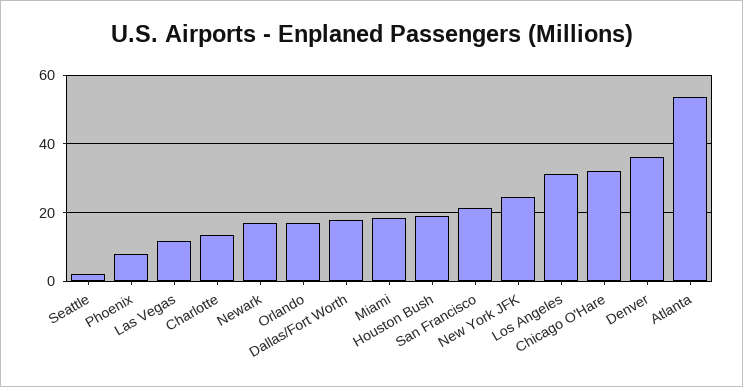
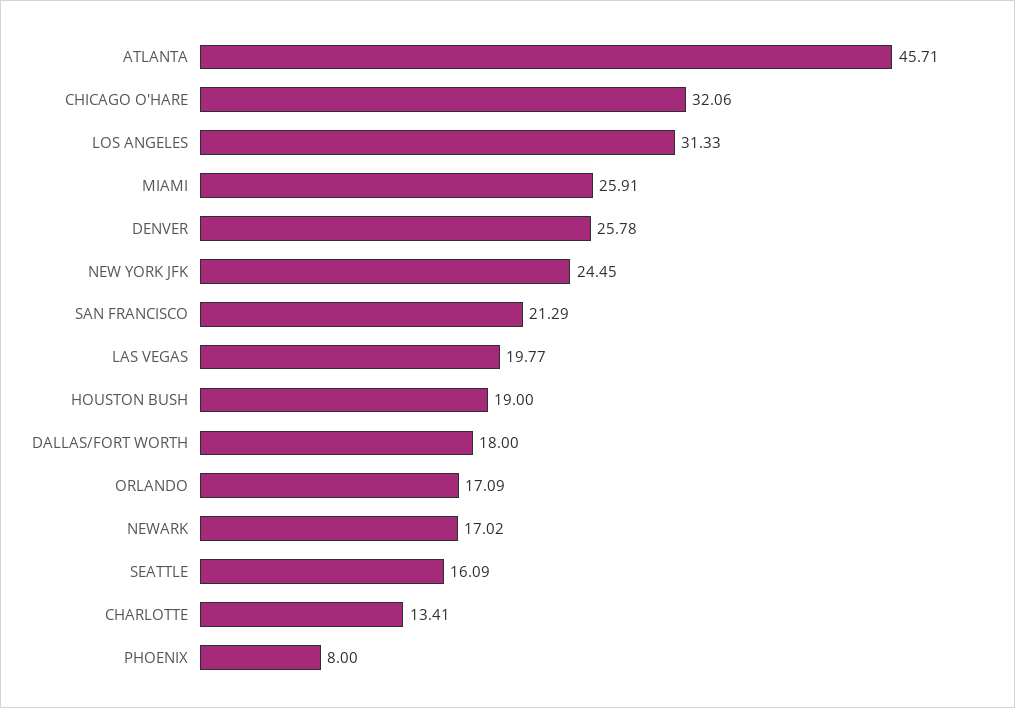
  {
-   "Seattle": 2,
+   "Seattle": 16.09,
    "Phoenix": 8,
-   "Las Vegas": 12,
+   "Las Vegas": 19.77,
    "Charlotte": 13.41,
    "Newark": 17.02,
    "Orlando": 17.09,
    "Dallas/Fort Worth": 18,
-   "Miami": 18,
+   "Miami": 25.91,
    "Houston Bush": 19,
    "San Francisco": 21.29,
    "New York JFK": 24.45,
    "Los Angeles": 31.33,
    "Chicago O'Hare": 32.06,
-   "Denver": 36,
+   "Denver": 25.78,
-   "Atlanta": 54
+   "Atlanta": 45.71
  }

